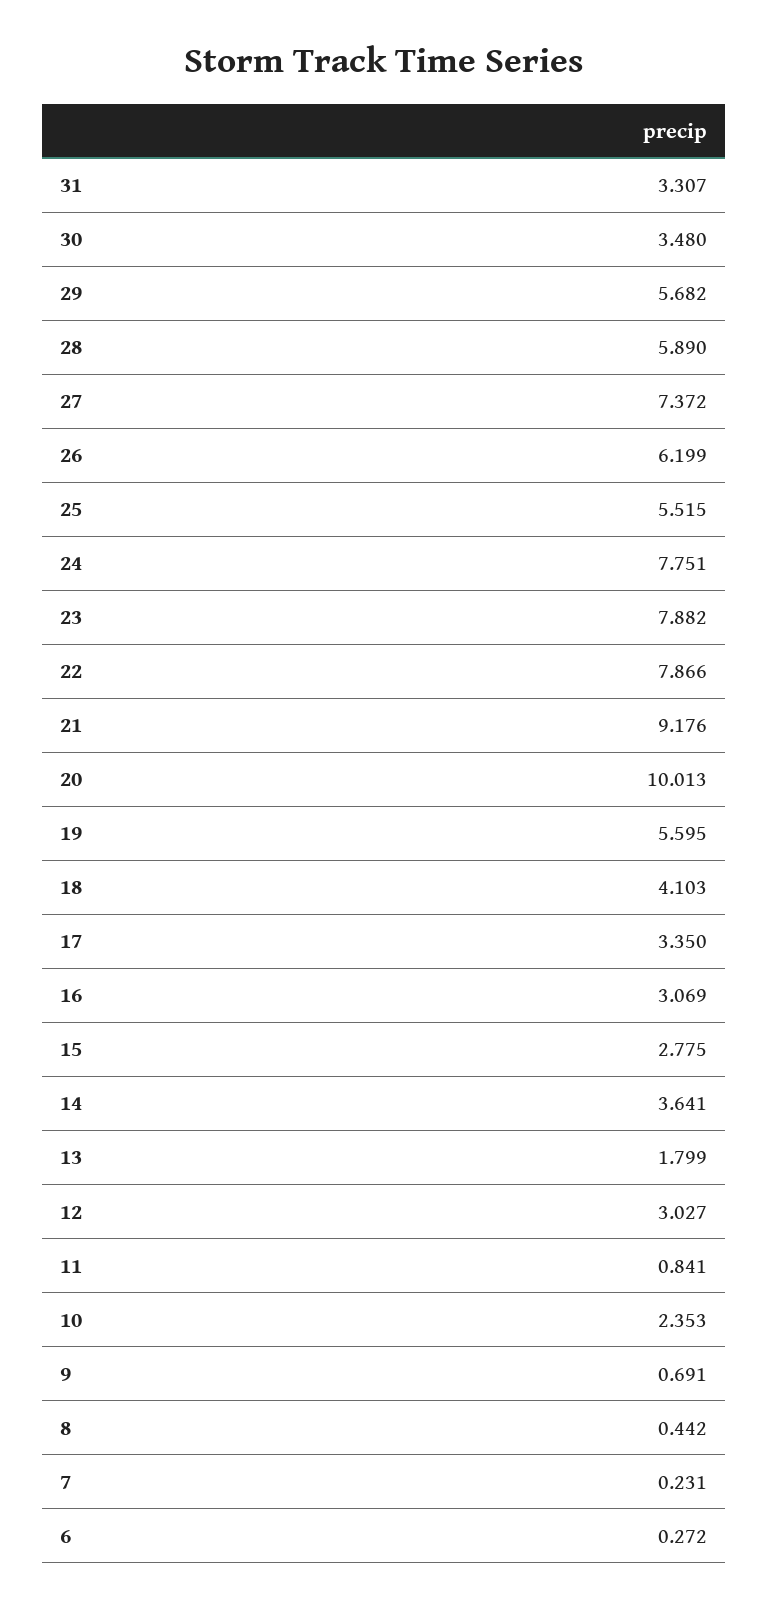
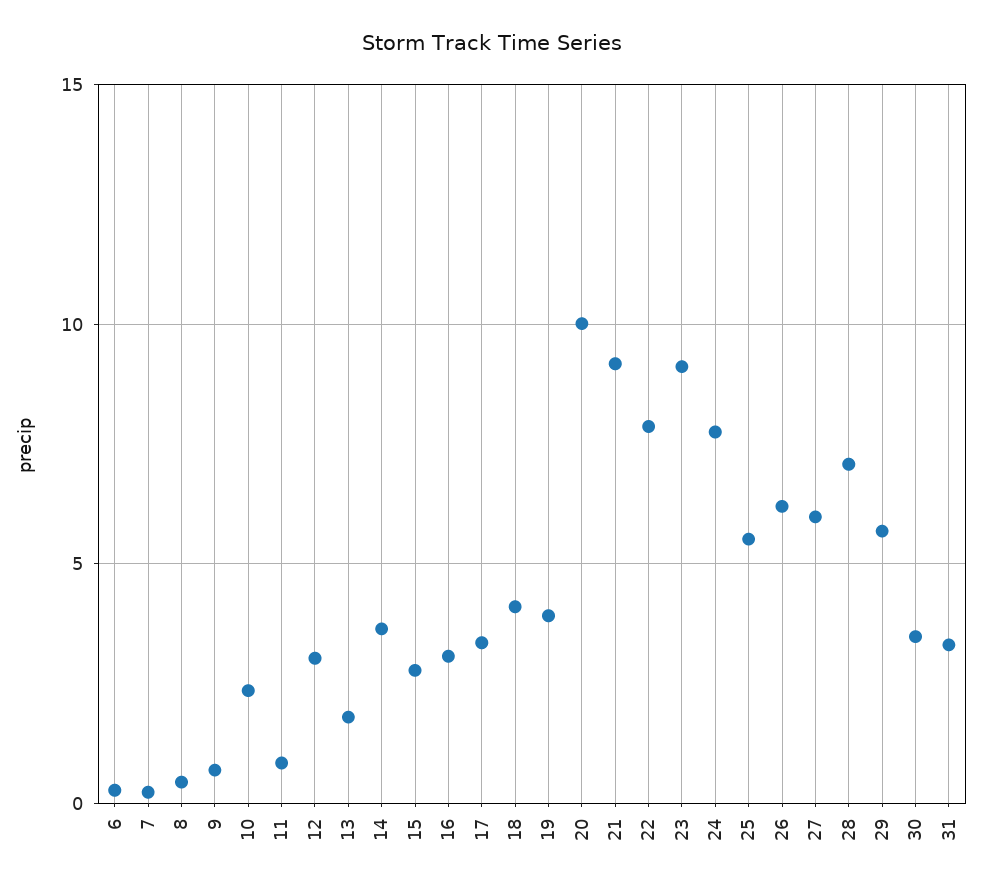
  {
    "31": 3.307,
    "30": 3.48,
    "29": 5.682,
-   "28": 5.89,
+   "28": 7,
-   "27": 7.372,
+   "27": 6,
    "26": 6.199,
    "25": 5.515,
    "24": 7.751,
-   "23": 7.882,
+   "23": 9,
    "22": 7.866,
    "21": 9.176,
    "20": 10.013,
-   "19": 5.595,
+   "19": 4,
    "18": 4.103,
    "17": 3.35,
    "16": 3.069,
    "15": 2.775,
    "14": 3.641,
    "13": 1.799,
    "12": 3.027,
    "11": 0.841,
    "10": 2.353,
    "9": 0.691,
    "8": 0.442,
    "7": 0.231,
    "6": 0.272
  }

